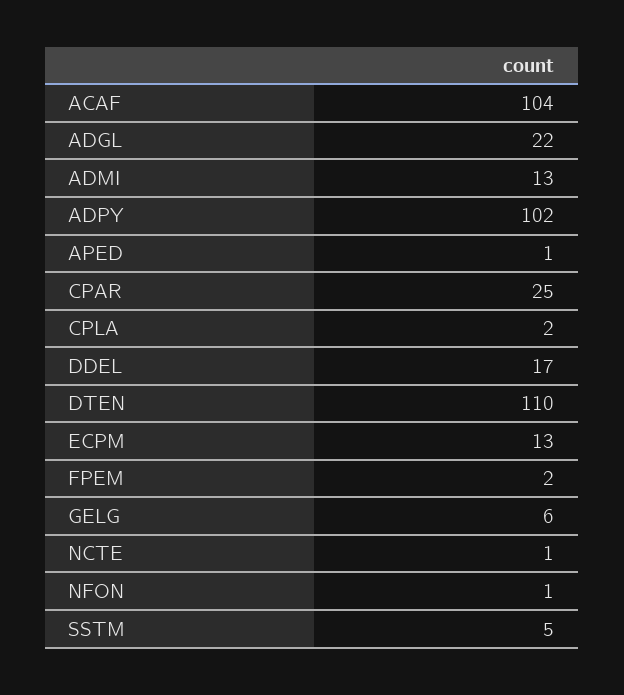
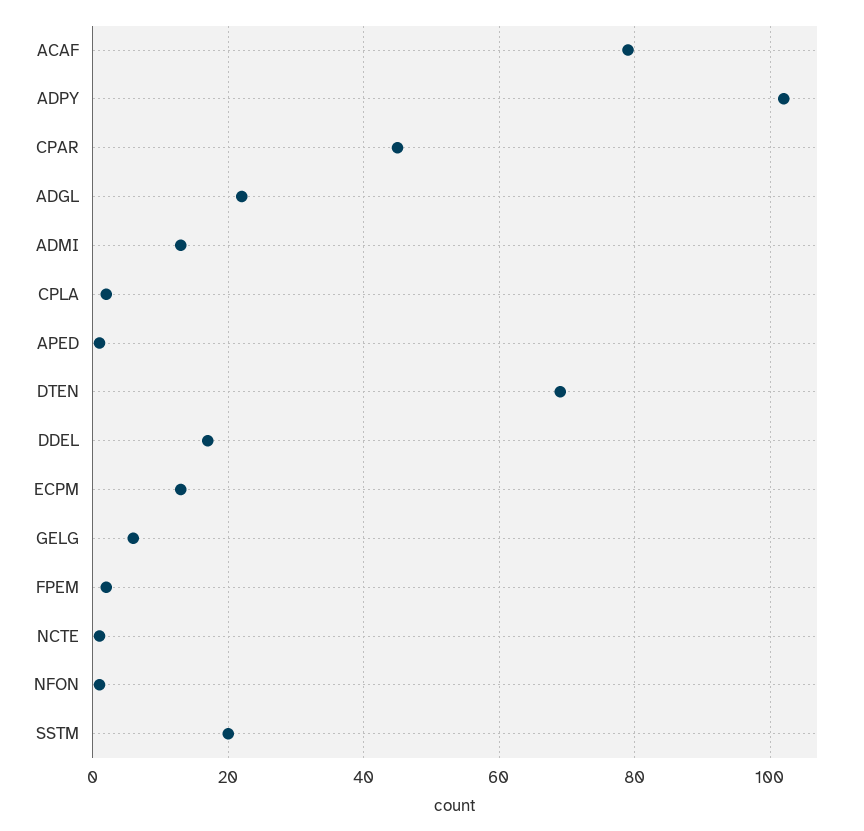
  {
-   "ACAF": 104,
+   "ACAF": 80,
    "ADGL": 22,
    "ADMI": 13,
    "ADPY": 102,
    "APED": 1,
-   "CPAR": 25,
+   "CPAR": 45,
    "CPLA": 2,
    "DDEL": 17,
-   "DTEN": 110,
+   "DTEN": 70,
    "ECPM": 13,
    "FPEM": 2,
    "GELG": 6,
    "NCTE": 1,
    "NFON": 1,
-   "SSTM": 5
+   "SSTM": 20
  }

